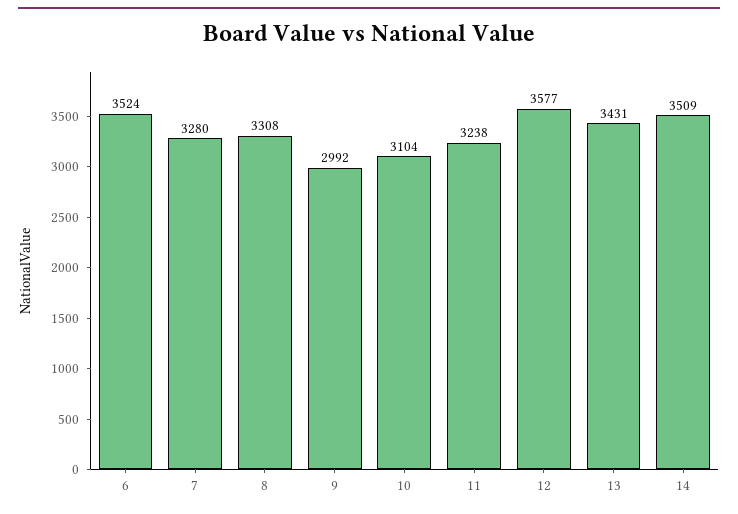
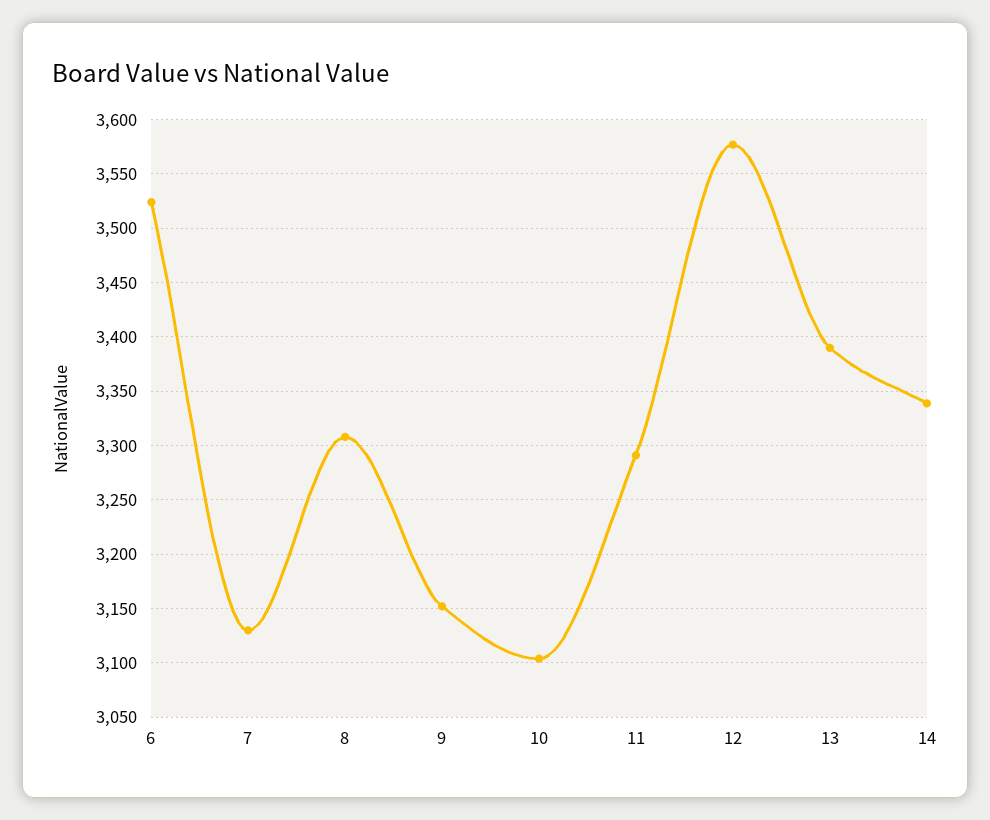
  {
    "6": 3524,
-   "7": 3280,
+   "7": 3130,
    "8": 3308,
-   "9": 2992,
+   "9": 3150,
    "10": 3104,
-   "11": 3238,
+   "11": 3290,
    "12": 3577,
-   "13": 3431,
+   "13": 3390,
-   "14": 3509
+   "14": 3340
  }

